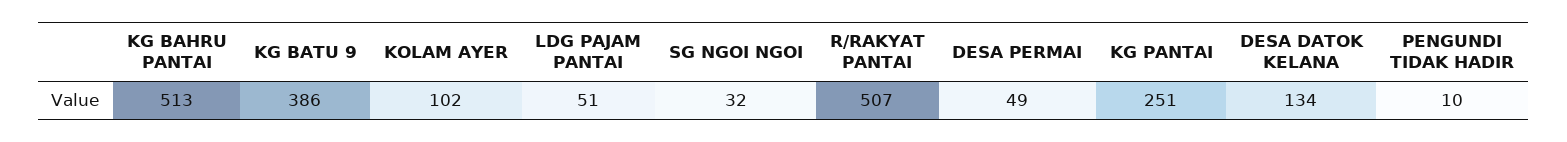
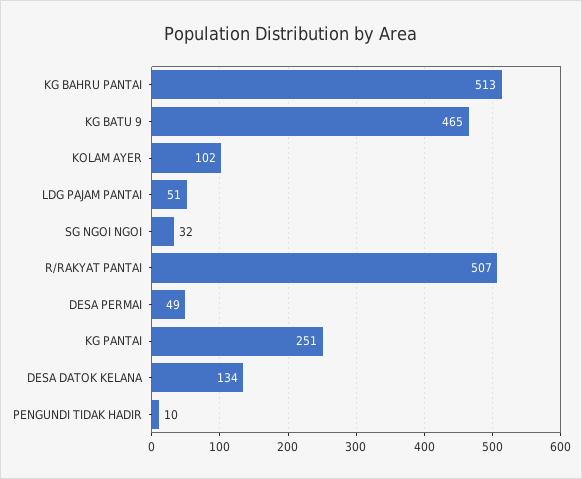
  {
    "KG BAHRU PANTAI": 513,
-   "KG BATU 9": 386,
+   "KG BATU 9": 465,
    "KOLAM AYER": 102,
    "LDG PAJAM PANTAI": 51,
    "SG NGOI NGOI": 32,
    "R/RAKYAT PANTAI": 507,
    "DESA PERMAI": 49,
    "KG PANTAI": 251,
    "DESA DATOK KELANA": 134,
    "PENGUNDI TIDAK HADIR": 10
  }

